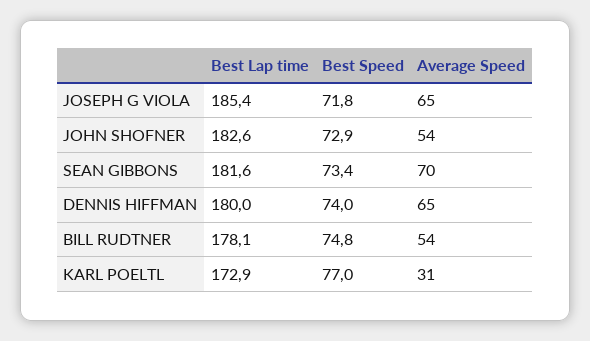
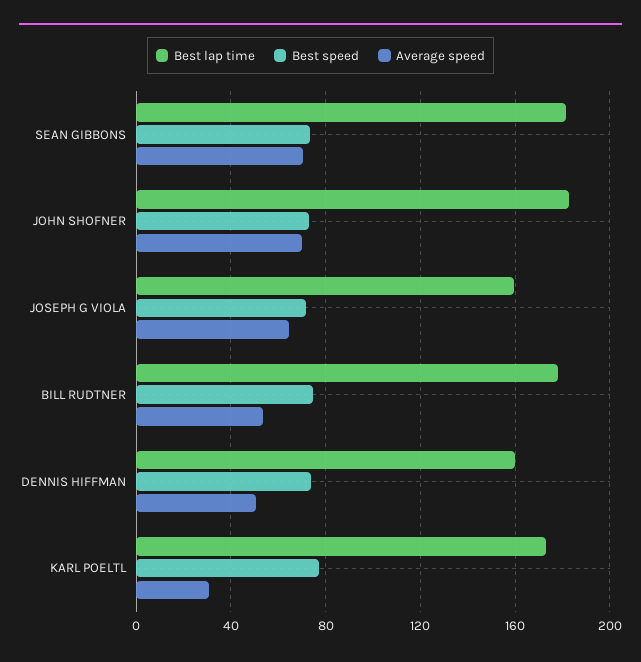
  {
    "Best Lap time": {
-     "JOSEPH G VIOLA": 185.4,
+     "JOSEPH G VIOLA": 160,
      "JOHN SHOFNER": 182.6,
      "SEAN GIBBONS": 181.6,
-     "DENNIS HIFFMAN": 180,
+     "DENNIS HIFFMAN": 160,
      "BILL RUDTNER": 178.1,
      "KARL POELTL": 172.9
    },
    "Best Speed": {
      "JOSEPH G VIOLA": 71.8,
      "JOHN SHOFNER": 72.9,
      "SEAN GIBBONS": 73.4,
      "DENNIS HIFFMAN": 74,
      "BILL RUDTNER": 74.8,
      "KARL POELTL": 77
    },
    "Average Speed": {
      "JOSEPH G VIOLA": 65,
-     "JOHN SHOFNER": 54,
+     "JOHN SHOFNER": 70,
      "SEAN GIBBONS": 70,
-     "DENNIS HIFFMAN": 65,
+     "DENNIS HIFFMAN": 50,
      "BILL RUDTNER": 54,
      "KARL POELTL": 31
    }
  }

